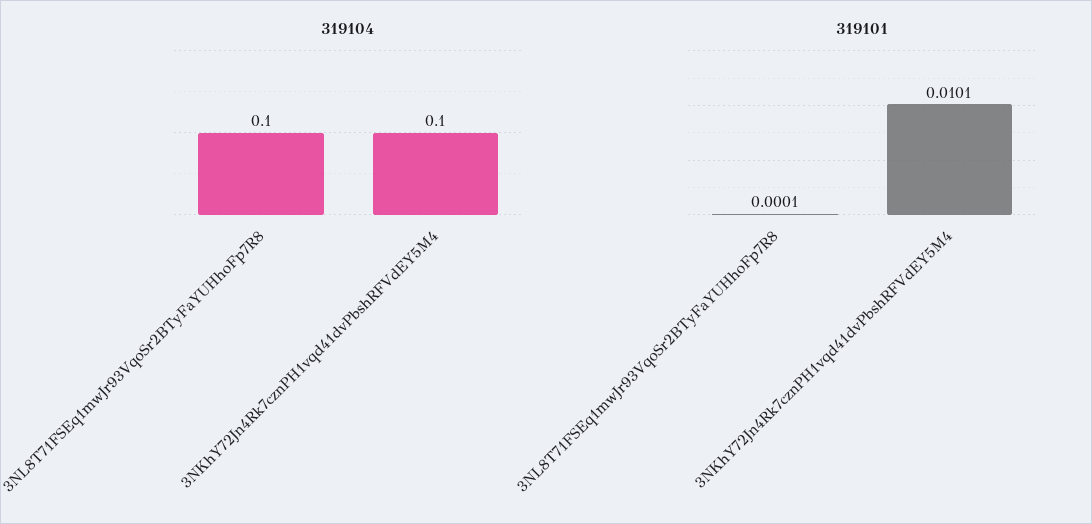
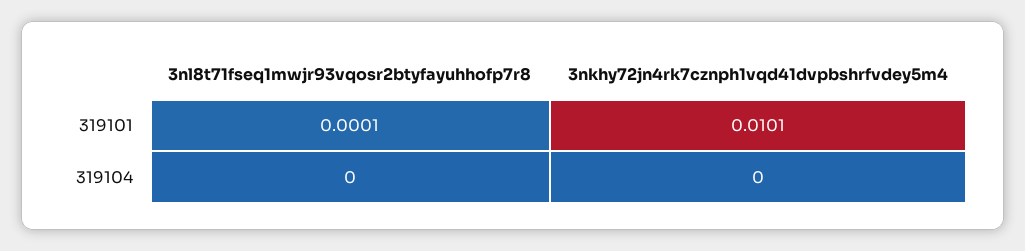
  {
    "319104": {
-     "3NL8T71FSEq1mwJr93VqoSr2BTyFaYUHhoFp7R8": 0.1,
+     "3NL8T71FSEq1mwJr93VqoSr2BTyFaYUHhoFp7R8": 0,
-     "3NKhY72Jn4Rk7cznPH1vqd41dvPbshRFVdEY5M4": 0.1
+     "3NKhY72Jn4Rk7cznPH1vqd41dvPbshRFVdEY5M4": 0
    },
    "319101": {
      "3NL8T71FSEq1mwJr93VqoSr2BTyFaYUHhoFp7R8": 0.0001,
      "3NKhY72Jn4Rk7cznPH1vqd41dvPbshRFVdEY5M4": 0.0101
    }
  }

